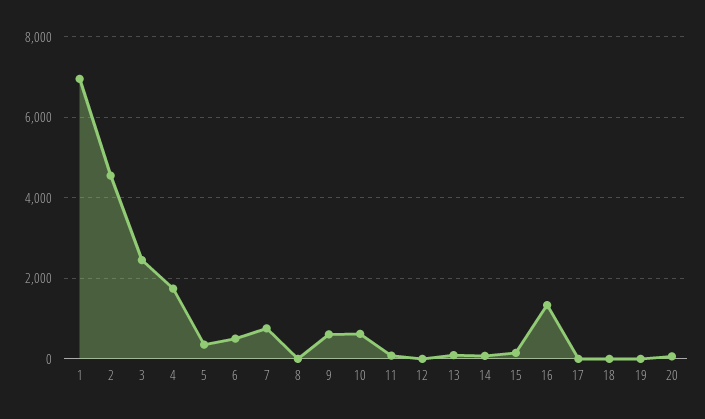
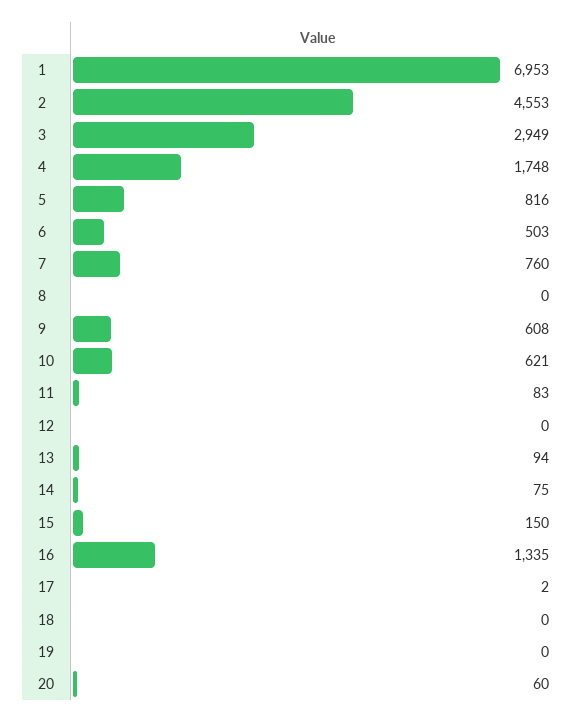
  {
    "1": 6953,
    "2": 4553,
-   "3": 2400,
+   "3": 2949,
    "4": 1748,
-   "5": 400,
+   "5": 816,
    "6": 503,
    "7": 760,
    "8": 0,
    "9": 608,
    "10": 621,
    "11": 83,
    "12": 0,
    "13": 94,
    "14": 75,
    "15": 150,
    "16": 1335,
    "17": 2,
    "18": 0,
    "19": 0,
    "20": 60
  }

